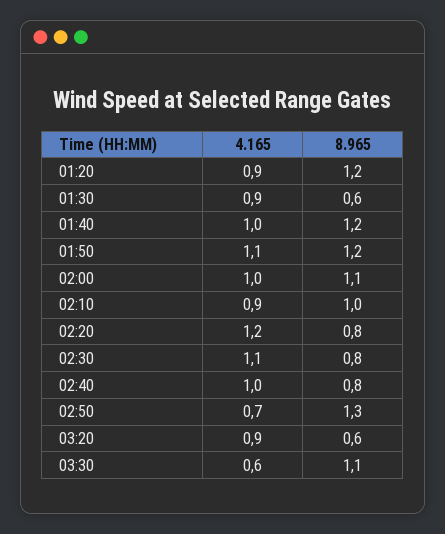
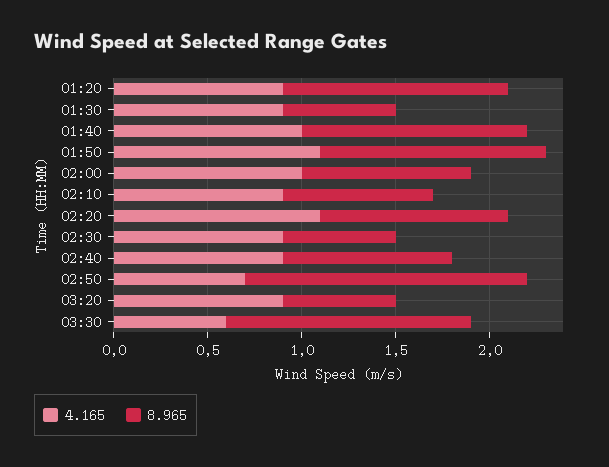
  {
    "4.165": {
      "01:20": 0.9,
      "01:30": 0.9,
      "01:40": 1,
      "01:50": 1.1,
      "02:00": 1,
      "02:10": 0.9,
-     "02:20": 1.2,
+     "02:20": 1.1,
-     "02:30": 1.1,
+     "02:30": 0.9,
-     "02:40": 1,
+     "02:40": 0.9,
      "02:50": 0.7,
      "03:20": 0.9,
      "03:30": 0.6
    },
    "8.965": {
      "01:20": 1.2,
      "01:30": 0.6,
      "01:40": 1.2,
      "01:50": 1.2,
-     "02:00": 1.1,
+     "02:00": 0.9,
-     "02:10": 1,
+     "02:10": 0.8,
-     "02:20": 0.8,
+     "02:20": 1,
-     "02:30": 0.8,
+     "02:30": 0.6,
-     "02:40": 0.8,
+     "02:40": 0.9,
-     "02:50": 1.3,
+     "02:50": 1.5,
      "03:20": 0.6,
-     "03:30": 1.1
+     "03:30": 1.3
    }
  }

